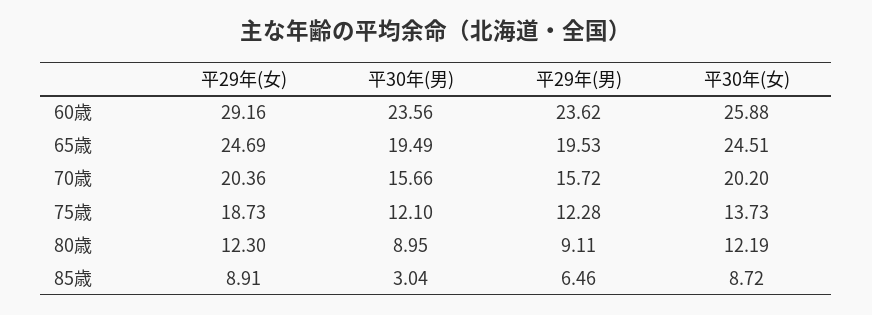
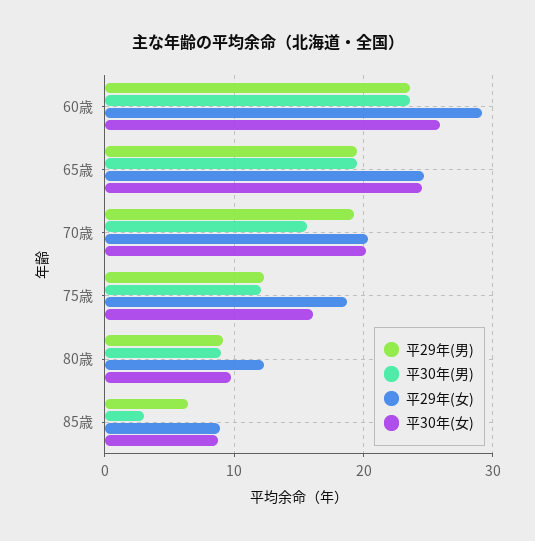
  {
    "平29年(女)": {
      "60歳": 29.16,
      "65歳": 24.69,
      "70歳": 20.36,
      "75歳": 18.73,
      "80歳": 12.3,
      "85歳": 8.91
    },
    "平30年(男)": {
      "60歳": 23.56,
      "65歳": 19.49,
      "70歳": 15.66,
      "75歳": 12.1,
      "80歳": 8.95,
      "85歳": 3.04
    },
    "平29年(男)": {
      "60歳": 23.62,
      "65歳": 19.53,
-     "70歳": 15.72,
+     "70歳": 19,
      "75歳": 12.28,
      "80歳": 9.11,
      "85歳": 6.46
    },
    "平30年(女)": {
      "60歳": 25.88,
      "65歳": 24.51,
      "70歳": 20.2,
-     "75歳": 13.73,
+     "75歳": 16,
-     "80歳": 12.19,
+     "80歳": 10,
      "85歳": 8.72
    }
  }

